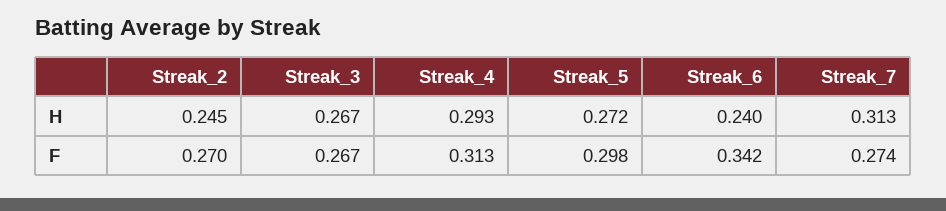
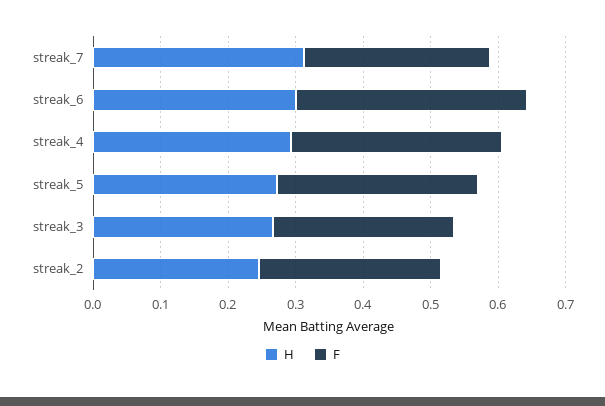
  {
    "H": {
      "Streak_2": 0.245,
      "Streak_3": 0.267,
      "Streak_4": 0.293,
      "Streak_5": 0.272,
-     "Streak_6": 0.24,
+     "Streak_6": 0.3,
      "Streak_7": 0.313
    },
    "F": {
      "Streak_2": 0.27,
      "Streak_3": 0.267,
      "Streak_4": 0.313,
      "Streak_5": 0.298,
      "Streak_6": 0.342,
      "Streak_7": 0.274
    }
  }

